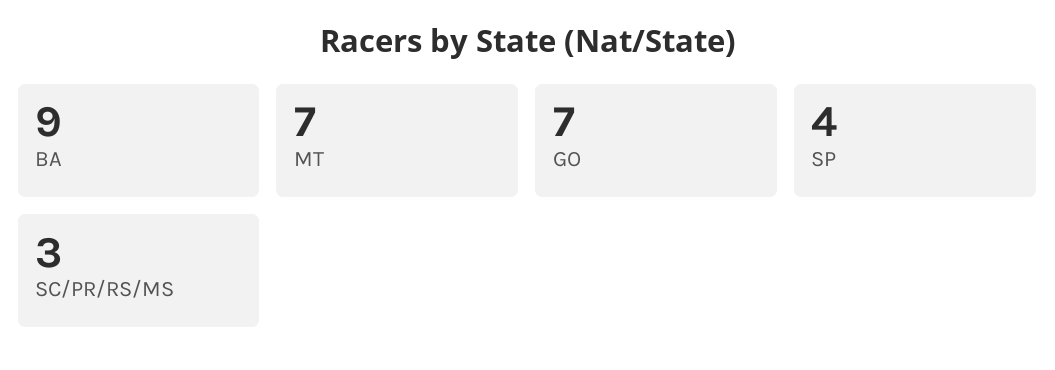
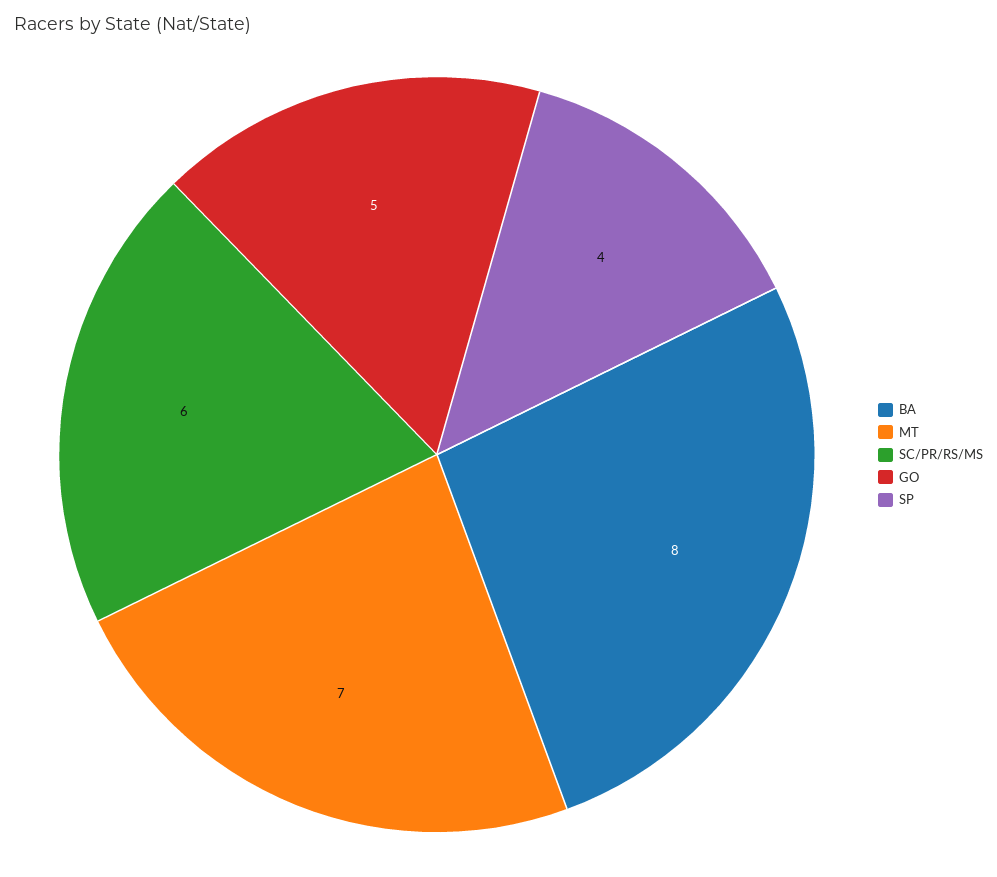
  {
-   "BA": 9,
+   "BA": 8,
    "MT": 7,
-   "GO": 7,
+   "GO": 5,
    "SP": 4,
-   "SC/PR/RS/MS": 3
+   "SC/PR/RS/MS": 6
  }

